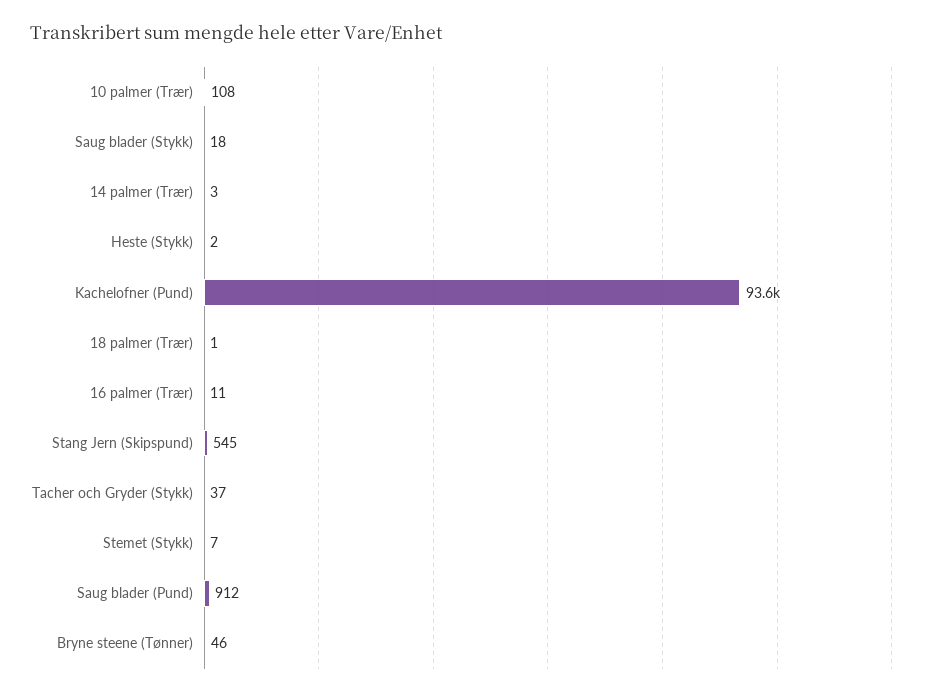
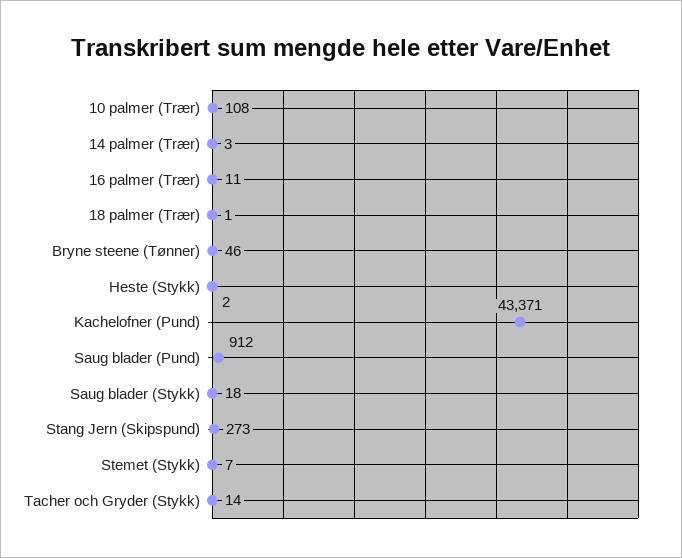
  {
    "10 palmer (Trær)": 108,
    "Saug blader (Stykk)": 18,
    "14 palmer (Trær)": 3,
    "Heste (Stykk)": 2,
-   "Kachelofner (Pund)": 93600,
+   "Kachelofner (Pund)": 43371,
    "18 palmer (Trær)": 1,
    "16 palmer (Trær)": 11,
-   "Stang Jern (Skipspund)": 545,
+   "Stang Jern (Skipspund)": 273,
-   "Tacher och Gryder (Stykk)": 37,
+   "Tacher och Gryder (Stykk)": 14,
    "Stemet (Stykk)": 7,
    "Saug blader (Pund)": 912,
    "Bryne steene (Tønner)": 46
  }

